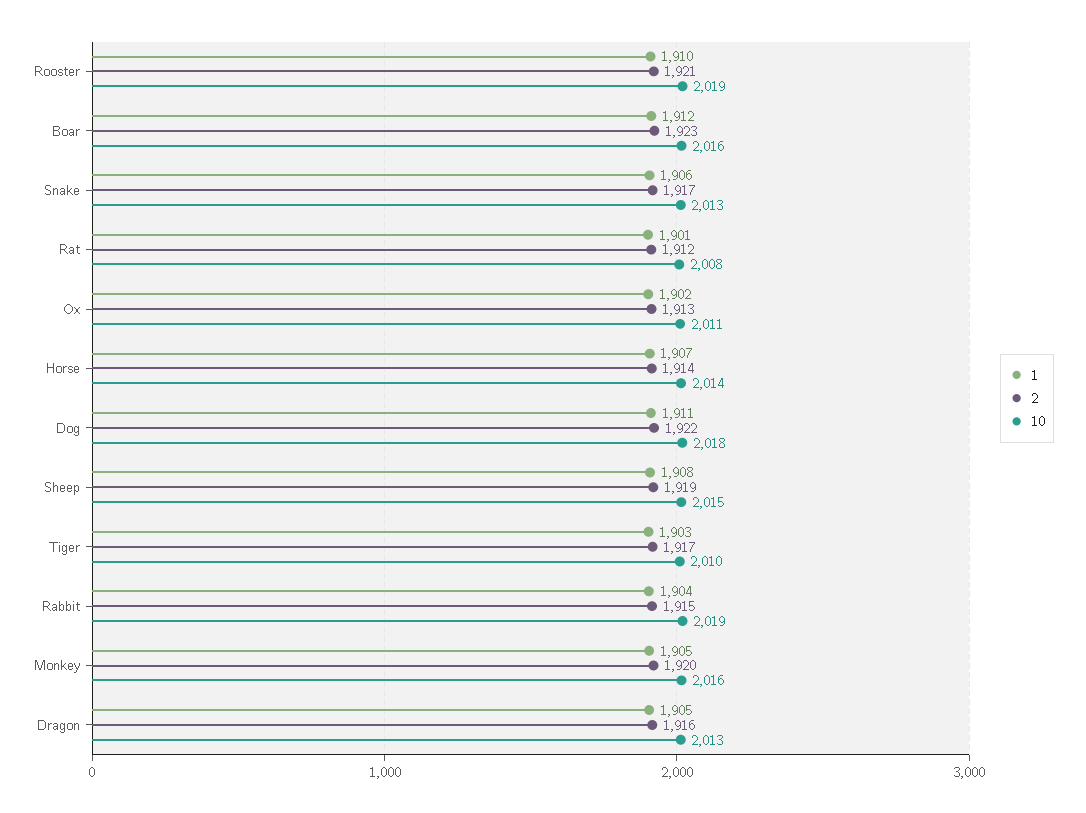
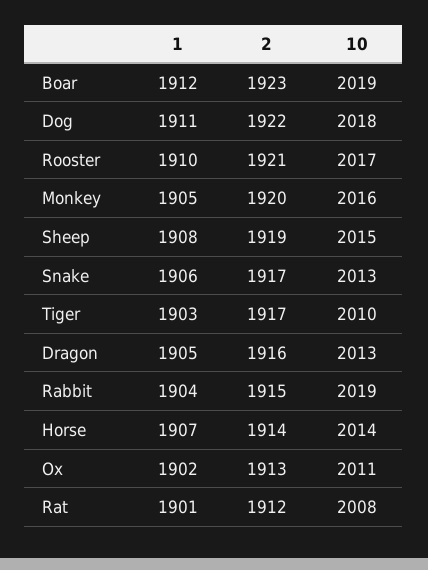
  {
    "1": {
      "Rooster": 1910,
      "Boar": 1912,
      "Snake": 1906,
      "Rat": 1901,
      "Ox": 1902,
      "Horse": 1907,
      "Dog": 1911,
      "Sheep": 1908,
      "Tiger": 1903,
      "Rabbit": 1904,
      "Monkey": 1905,
      "Dragon": 1905
    },
    "2": {
      "Rooster": 1921,
      "Boar": 1923,
      "Snake": 1917,
      "Rat": 1912,
      "Ox": 1913,
      "Horse": 1914,
      "Dog": 1922,
      "Sheep": 1919,
      "Tiger": 1917,
      "Rabbit": 1915,
      "Monkey": 1920,
      "Dragon": 1916
    },
    "10": {
-     "Rooster": 2019,
+     "Rooster": 2017,
-     "Boar": 2016,
+     "Boar": 2019,
      "Snake": 2013,
      "Rat": 2008,
      "Ox": 2011,
      "Horse": 2014,
      "Dog": 2018,
      "Sheep": 2015,
      "Tiger": 2010,
      "Rabbit": 2019,
      "Monkey": 2016,
      "Dragon": 2013
    }
  }

